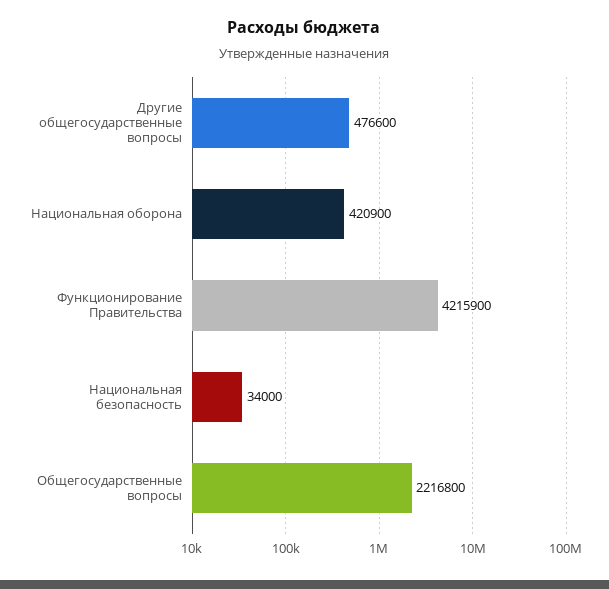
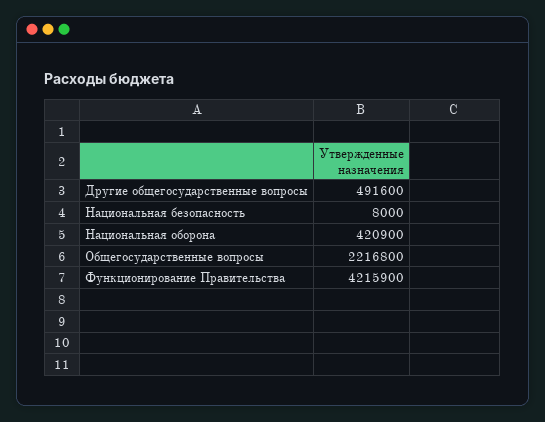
  {
-   "Другие общегосударственные вопросы": 476600,
+   "Другие общегосударственные вопросы": 491600,
    "Национальная оборона": 420900,
    "Функционирование Правительства": 4215900,
-   "Национальная безопасность": 34000,
+   "Национальная безопасность": 8000,
    "Общегосударственные вопросы": 2216800
  }

